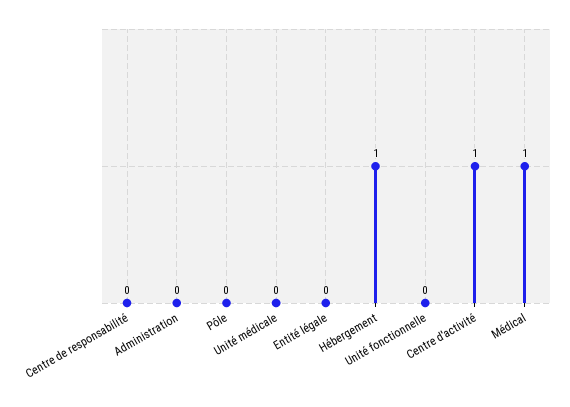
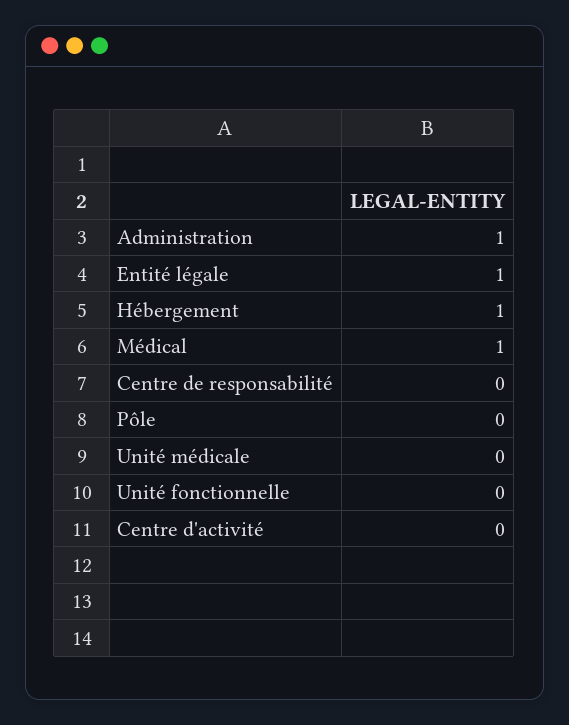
  {
    "Centre de responsabilité": 0,
-   "Administration": 0,
+   "Administration": 1,
    "Pôle": 0,
    "Unité médicale": 0,
-   "Entité légale": 0,
+   "Entité légale": 1,
    "Hébergement": 1,
    "Unité fonctionnelle": 0,
-   "Centre d'activité": 1,
+   "Centre d'activité": 0,
    "Médical": 1
  }

